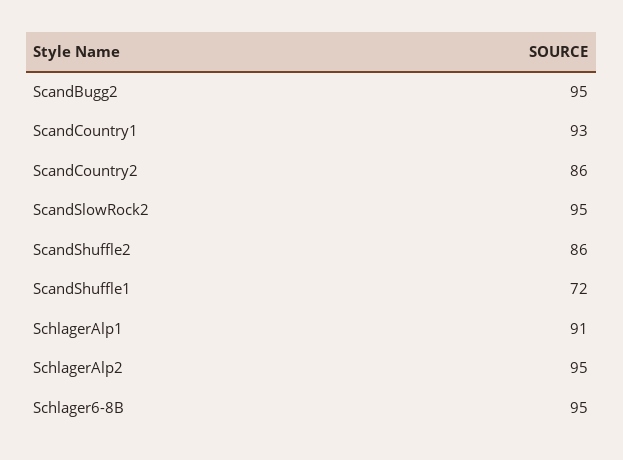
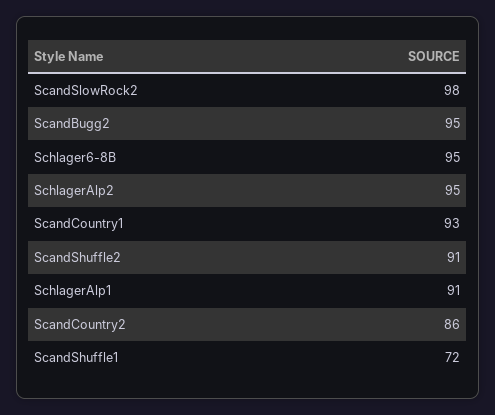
  {
    "ScandBugg2": 95,
    "ScandCountry1": 93,
    "ScandCountry2": 86,
-   "ScandSlowRock2": 95,
+   "ScandSlowRock2": 98,
-   "ScandShuffle2": 86,
+   "ScandShuffle2": 91,
    "ScandShuffle1": 72,
    "SchlagerAlp1": 91,
    "SchlagerAlp2": 95,
    "Schlager6-8B": 95
  }

